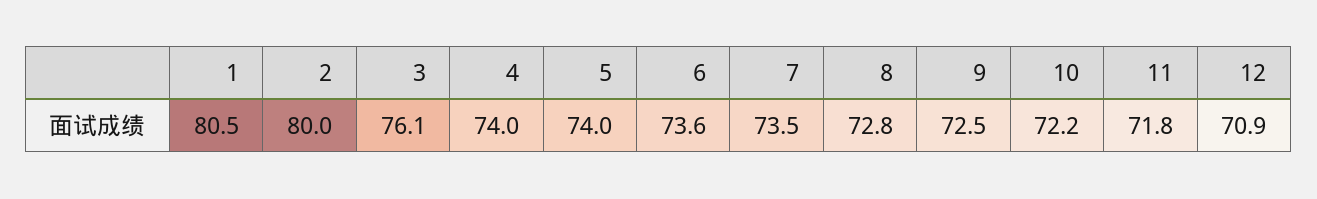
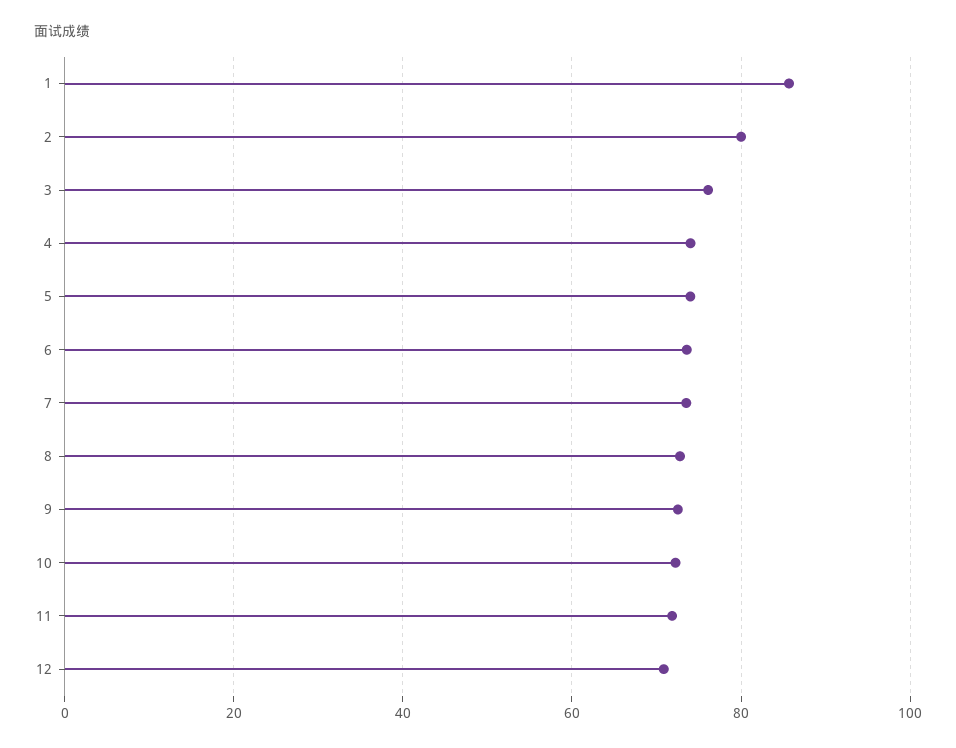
  {
-   "1": 80.5,
+   "1": 86,
    "2": 80,
    "3": 76.1,
    "4": 74,
    "5": 74,
    "6": 73.6,
    "7": 73.5,
    "8": 72.8,
    "9": 72.5,
    "10": 72.2,
    "11": 71.8,
    "12": 70.9
  }

